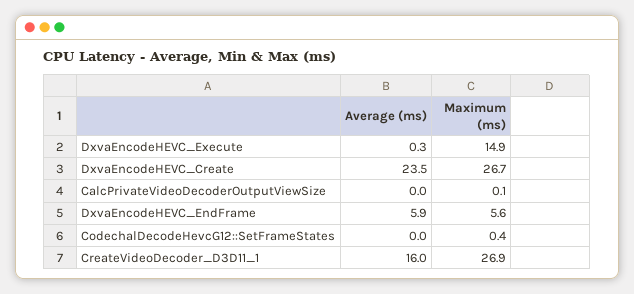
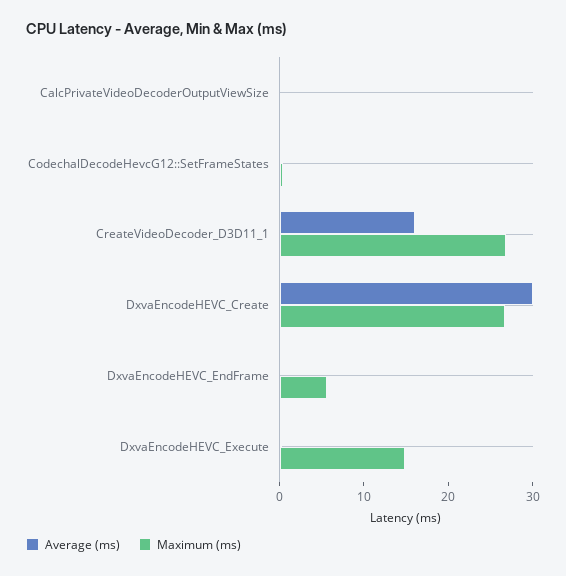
  {
    "Average (ms)": {
      "DxvaEncodeHEVC_Execute": 0.3,
-     "DxvaEncodeHEVC_Create": 23.5,
+     "DxvaEncodeHEVC_Create": 30,
      "CalcPrivateVideoDecoderOutputViewSize": 0,
-     "DxvaEncodeHEVC_EndFrame": 5.9,
+     "DxvaEncodeHEVC_EndFrame": 0,
      "CodechalDecodeHevcG12::SetFrameStates": 0,
      "CreateVideoDecoder_D3D11_1": 16
    },
    "Maximum (ms)": {
      "DxvaEncodeHEVC_Execute": 14.9,
      "DxvaEncodeHEVC_Create": 26.7,
      "CalcPrivateVideoDecoderOutputViewSize": 0.1,
      "DxvaEncodeHEVC_EndFrame": 5.6,
      "CodechalDecodeHevcG12::SetFrameStates": 0.4,
      "CreateVideoDecoder_D3D11_1": 26.9
    }
  }

